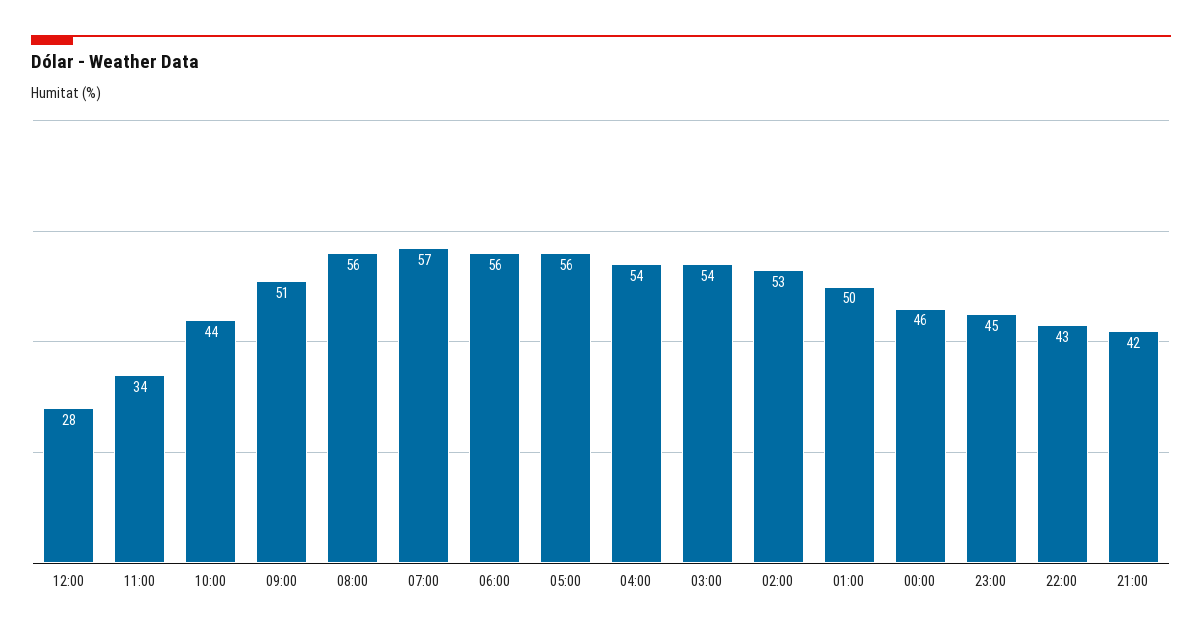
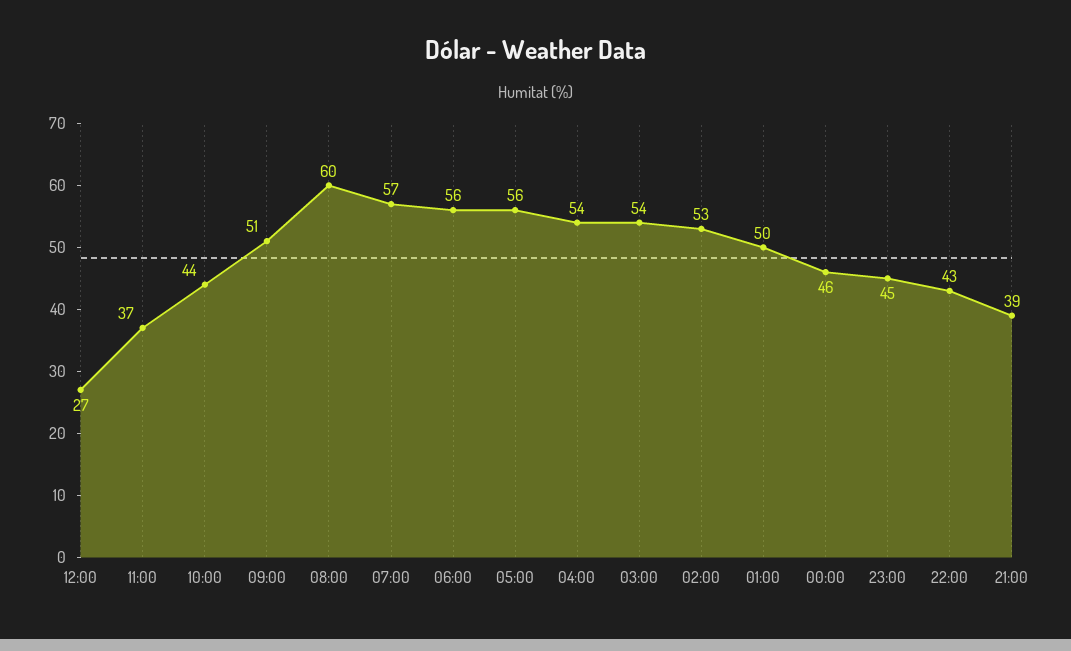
  {
-   "12:00": 28,
+   "12:00": 27,
-   "11:00": 34,
+   "11:00": 37,
    "10:00": 44,
    "09:00": 51,
-   "08:00": 56,
+   "08:00": 60,
    "07:00": 57,
    "06:00": 56,
    "05:00": 56,
    "04:00": 54,
    "03:00": 54,
    "02:00": 53,
    "01:00": 50,
    "00:00": 46,
    "23:00": 45,
    "22:00": 43,
-   "21:00": 42
+   "21:00": 39
  }

